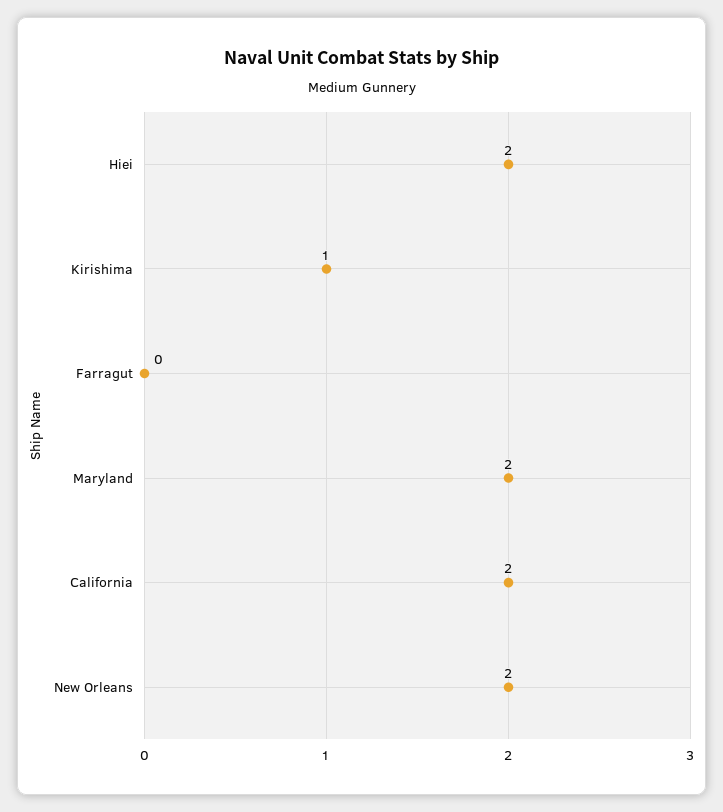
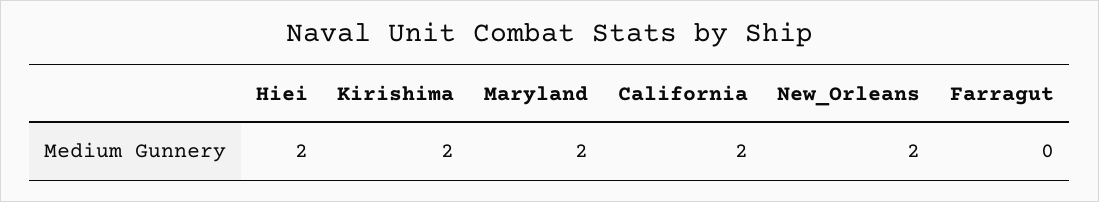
  {
    "Hiei": 2,
-   "Kirishima": 1,
+   "Kirishima": 2,
    "Farragut": 0,
    "Maryland": 2,
    "California": 2,
    "New Orleans": 2
  }

